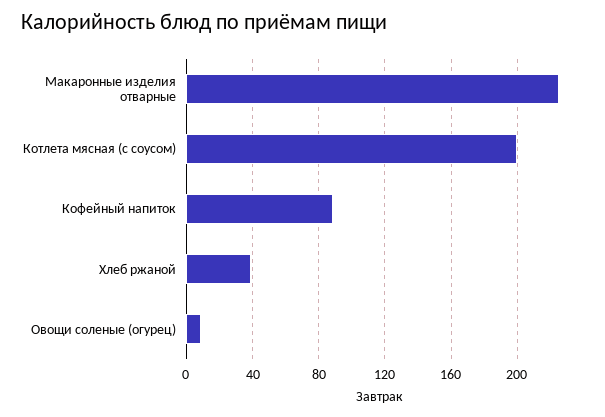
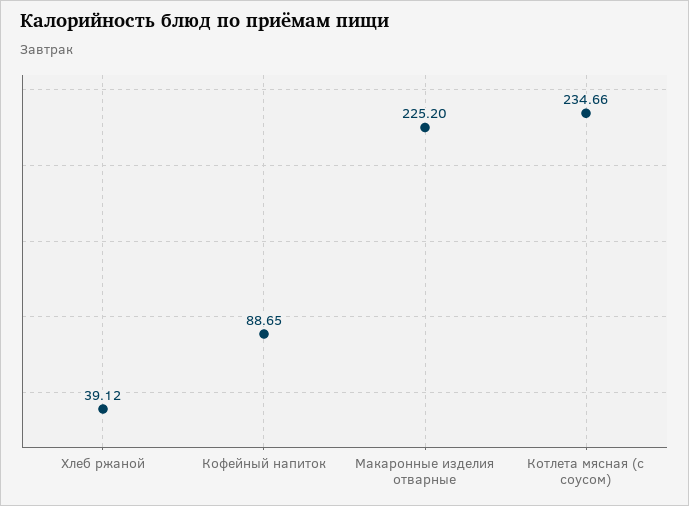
  {
    "Макаронные изделия отварные": 225.2,
-   "Котлета мясная (с соусом)": 200,
+   "Котлета мясная (с соусом)": 234.66,
    "Кофейный напиток": 88.65,
-   "Хлеб ржаной": 39.12,
+   "Хлеб ржаной": 39.12
-   "Овощи соленые (огурец)": 10
  }

